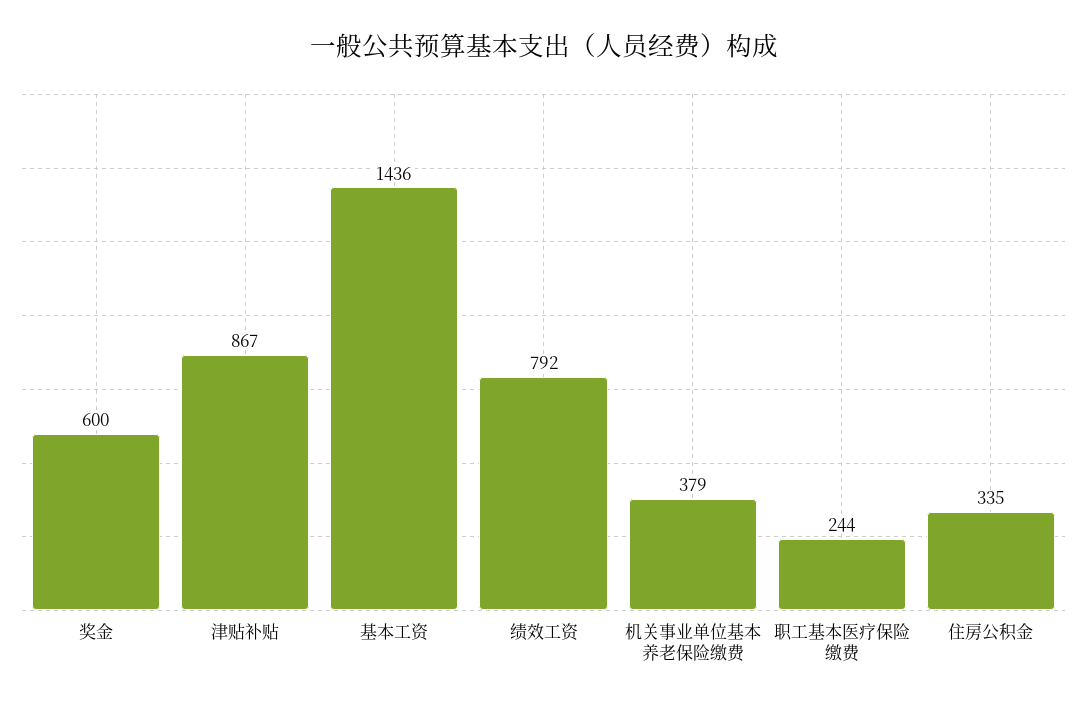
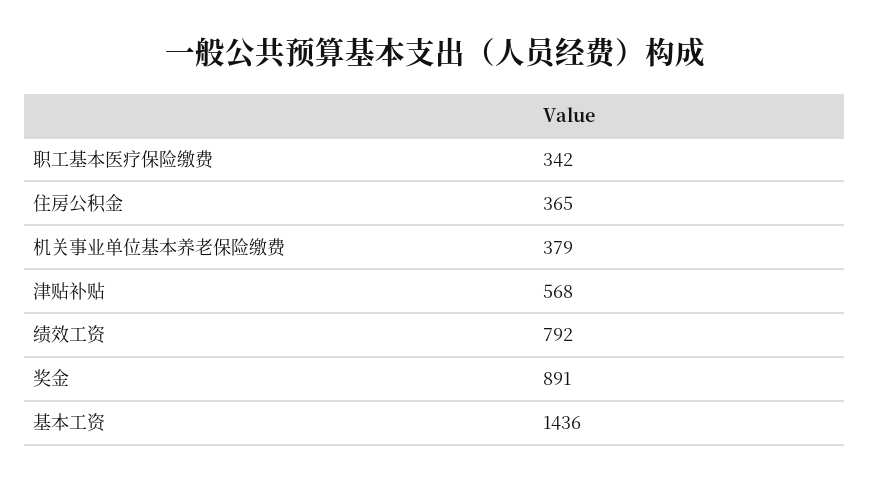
  {
-   "奖金": 600,
+   "奖金": 891,
-   "津贴补贴": 867,
+   "津贴补贴": 568,
    "基本工资": 1436,
    "绩效工资": 792,
    "机关事业单位基本养老保险缴费": 379,
-   "职工基本医疗保险缴费": 244,
+   "职工基本医疗保险缴费": 342,
-   "住房公积金": 335
+   "住房公积金": 365
  }

